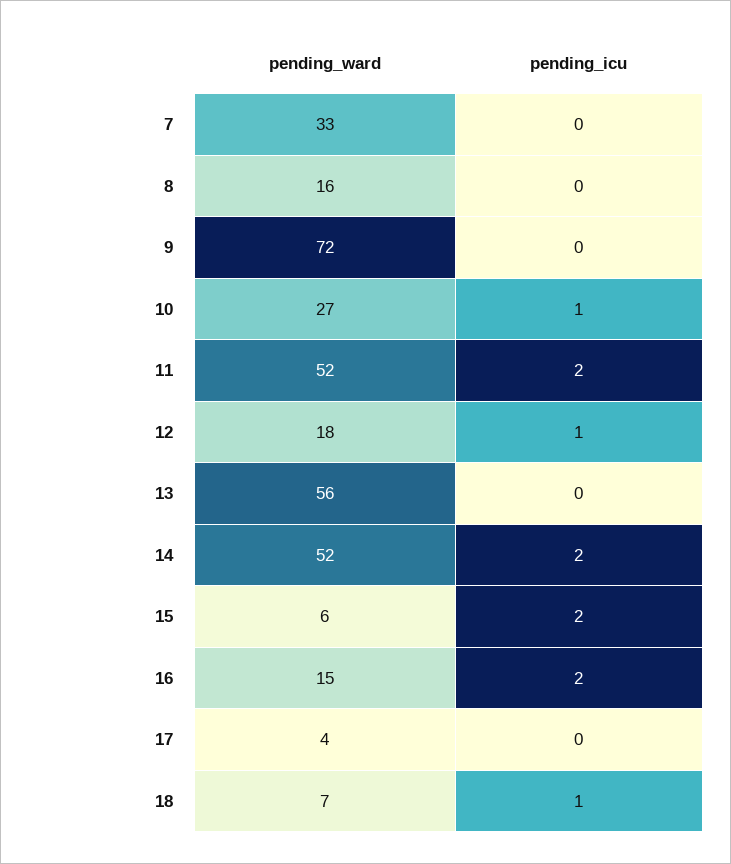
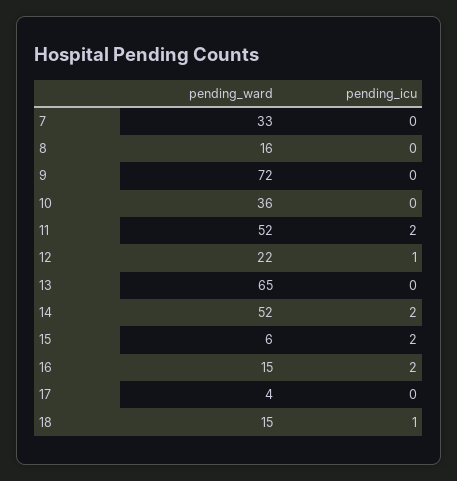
  {
    "pending_ward": {
      "7": 33,
      "8": 16,
      "9": 72,
-     "10": 27,
+     "10": 36,
      "11": 52,
-     "12": 18,
+     "12": 22,
-     "13": 56,
+     "13": 65,
      "14": 52,
      "15": 6,
      "16": 15,
      "17": 4,
-     "18": 7
+     "18": 15
    },
    "pending_icu": {
      "7": 0,
      "8": 0,
      "9": 0,
-     "10": 1,
+     "10": 0,
      "11": 2,
      "12": 1,
      "13": 0,
      "14": 2,
      "15": 2,
      "16": 2,
      "17": 0,
      "18": 1
    }
  }

